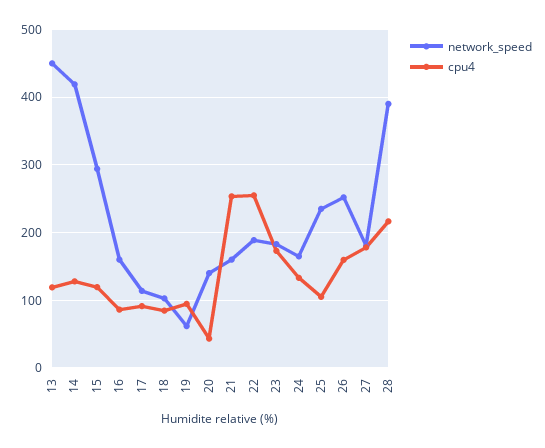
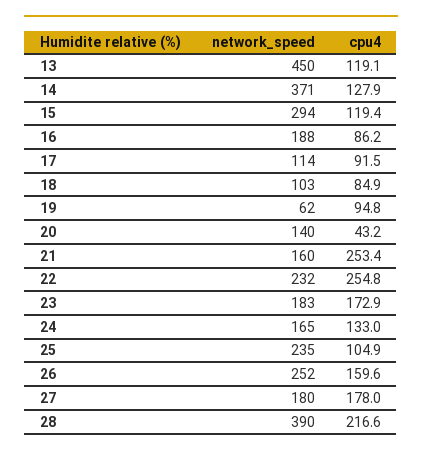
  {
    "network_speed": {
      "13": 450,
-     "14": 420,
+     "14": 371,
      "15": 294,
-     "16": 160,
+     "16": 188,
      "17": 114,
      "18": 103,
      "19": 62,
      "20": 140,
      "21": 160,
-     "22": 190,
+     "22": 232,
      "23": 183,
      "24": 165,
      "25": 235,
      "26": 252,
      "27": 180,
      "28": 390
    },
    "cpu4": {
      "13": 119.1,
      "14": 127.9,
      "15": 119.4,
      "16": 86.2,
      "17": 91.5,
      "18": 84.9,
      "19": 94.8,
      "20": 43.2,
      "21": 253.4,
      "22": 254.8,
      "23": 172.9,
      "24": 133,
      "25": 104.9,
      "26": 159.6,
      "27": 178,
      "28": 216.6
    }
  }

